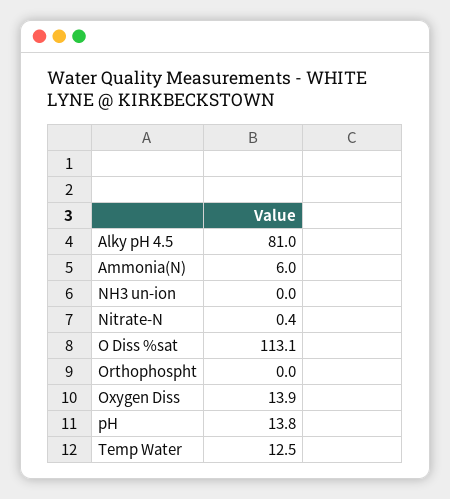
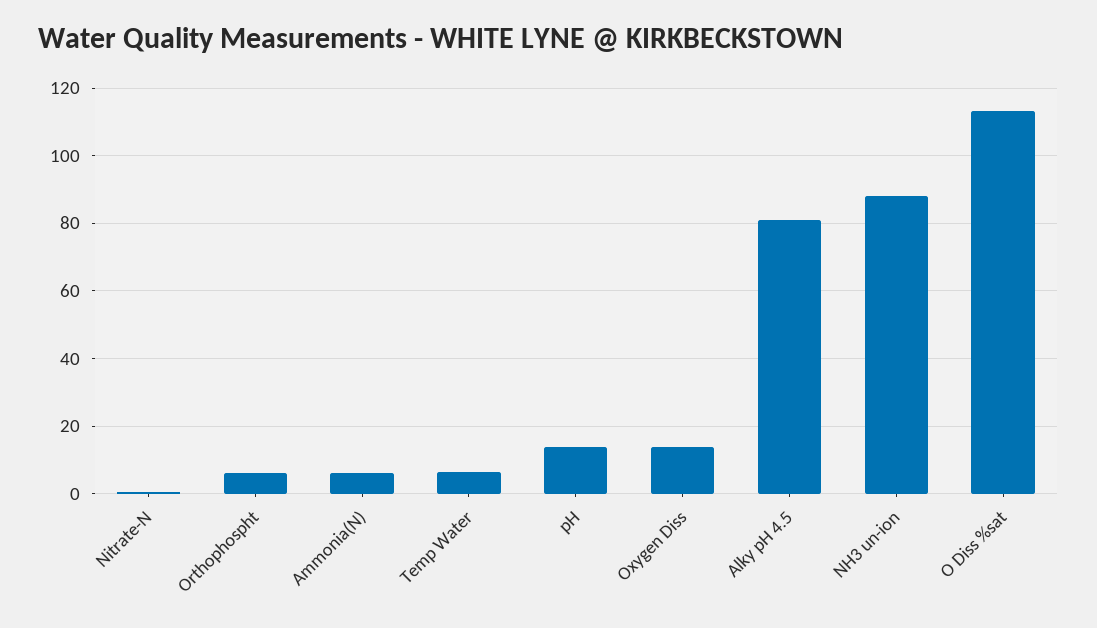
  {
    "Alky pH 4.5": 81,
    "Ammonia(N)": 6,
-   "NH3 un-ion": 0,
+   "NH3 un-ion": 88,
    "Nitrate-N": 0.4,
    "O Diss %sat": 113.1,
-   "Orthophospht": 0,
+   "Orthophospht": 6,
    "Oxygen Diss": 13.9,
    "pH": 13.8,
-   "Temp Water": 12.5
+   "Temp Water": 6
  }

